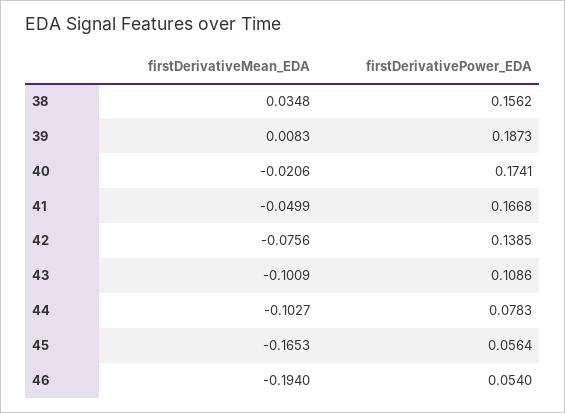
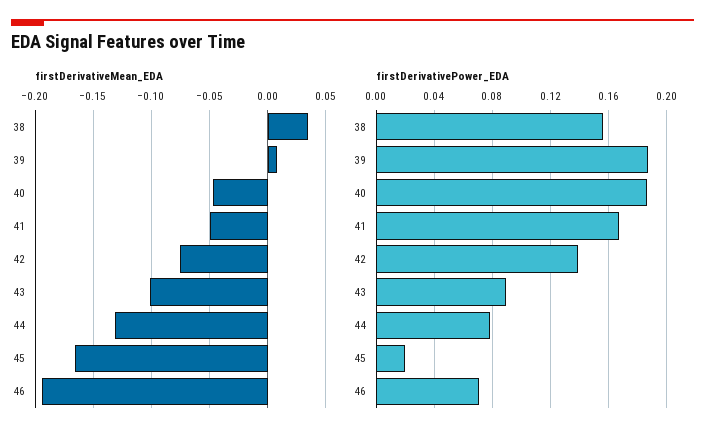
  {
    "firstDerivativeMean_EDA": {
      "38": 0.0348,
      "39": 0.0083,
-     "40": -0.0206,
+     "40": -0.05,
      "41": -0.0499,
      "42": -0.0756,
      "43": -0.1009,
-     "44": -0.1027,
+     "44": -0.13,
      "45": -0.1653,
      "46": -0.194
    },
    "firstDerivativePower_EDA": {
      "38": 0.1562,
      "39": 0.1873,
-     "40": 0.1741,
+     "40": 0.185,
      "41": 0.1668,
      "42": 0.1385,
-     "43": 0.1086,
+     "43": 0.09,
      "44": 0.0783,
-     "45": 0.0564,
+     "45": 0.02,
-     "46": 0.054
+     "46": 0.07
    }
  }

